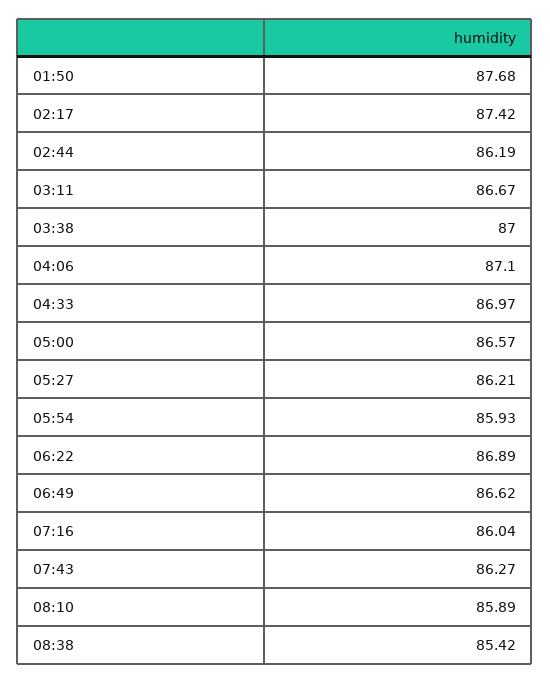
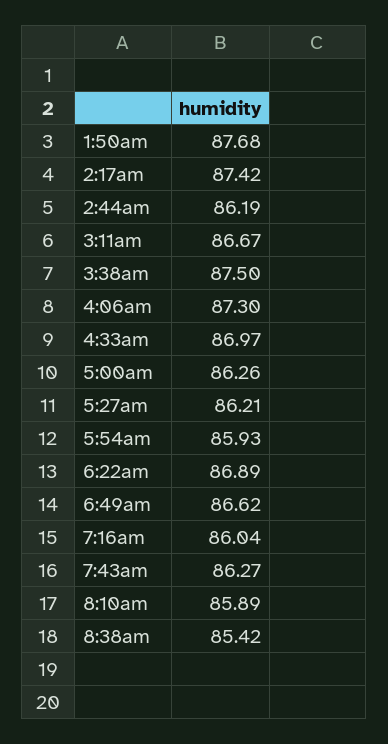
  {
    "01:50": 87.68,
    "02:17": 87.42,
    "02:44": 86.19,
    "03:11": 86.67,
-   "03:38": 87,
+   "03:38": 87.5,
-   "04:06": 87.1,
+   "04:06": 87.3,
    "04:33": 86.97,
-   "05:00": 86.57,
+   "05:00": 86.26,
    "05:27": 86.21,
    "05:54": 85.93,
    "06:22": 86.89,
    "06:49": 86.62,
    "07:16": 86.04,
    "07:43": 86.27,
    "08:10": 85.89,
    "08:38": 85.42
  }

